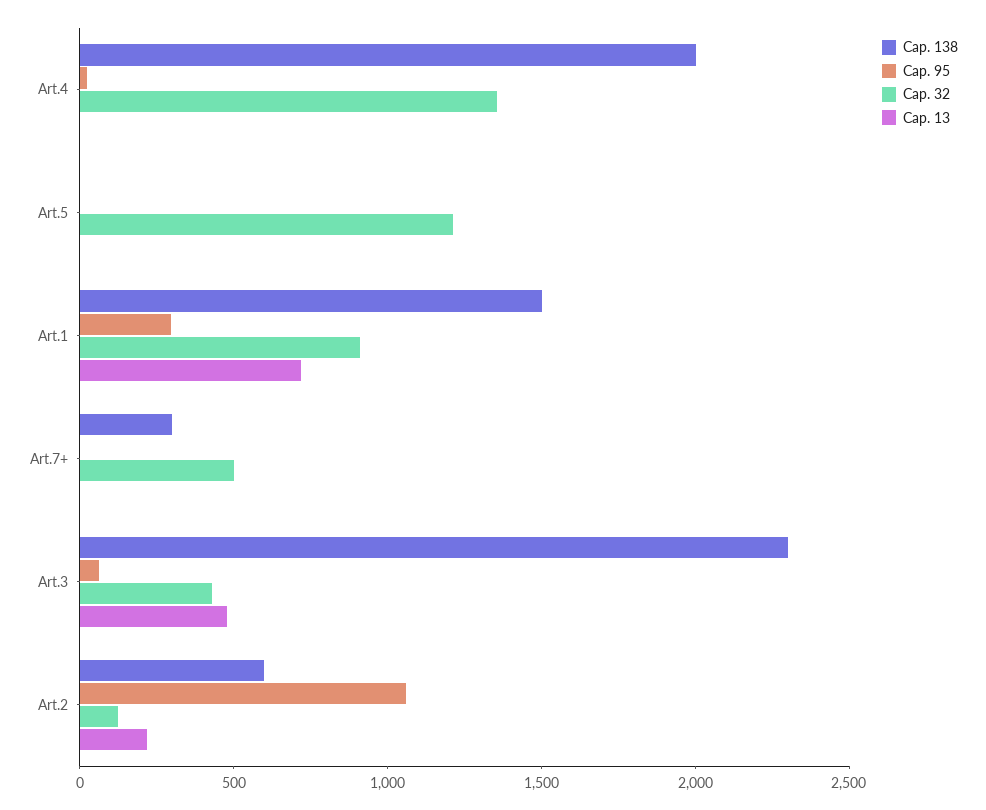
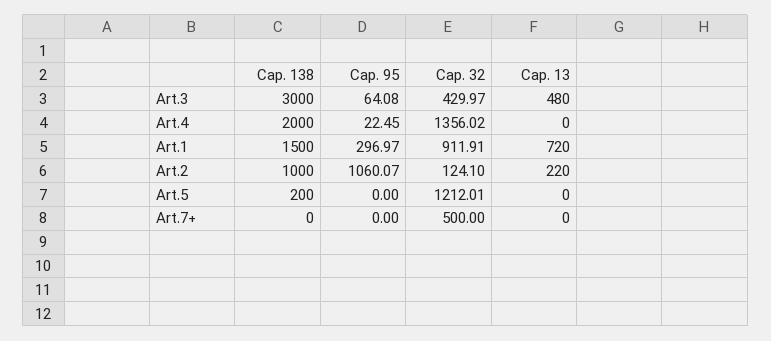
  {
    "Cap. 138": {
      "Art.4": 2000,
-     "Art.5": 0,
+     "Art.5": 200,
      "Art.1": 1500,
-     "Art.7+": 300,
+     "Art.7+": 0,
-     "Art.3": 2300,
+     "Art.3": 3000,
-     "Art.2": 600
+     "Art.2": 1000
    },
    "Cap. 95": {
      "Art.4": 22.45,
      "Art.5": 0,
      "Art.1": 296.97,
      "Art.7+": 0,
      "Art.3": 64.08,
      "Art.2": 1060.07
    },
    "Cap. 32": {
      "Art.4": 1356.02,
      "Art.5": 1212.01,
      "Art.1": 911.91,
      "Art.7+": 500,
      "Art.3": 429.97,
      "Art.2": 124.1
    },
    "Cap. 13": {
      "Art.4": 0,
      "Art.5": 0,
      "Art.1": 720,
      "Art.7+": 0,
      "Art.3": 480,
      "Art.2": 220
    }
  }

